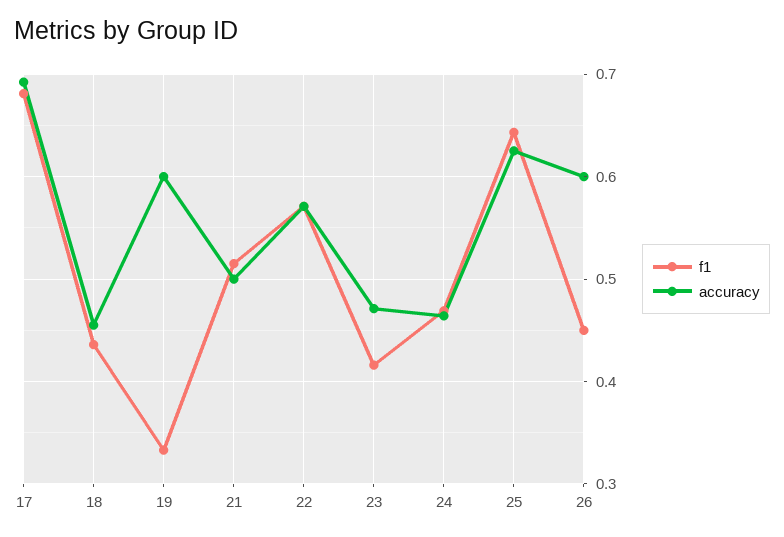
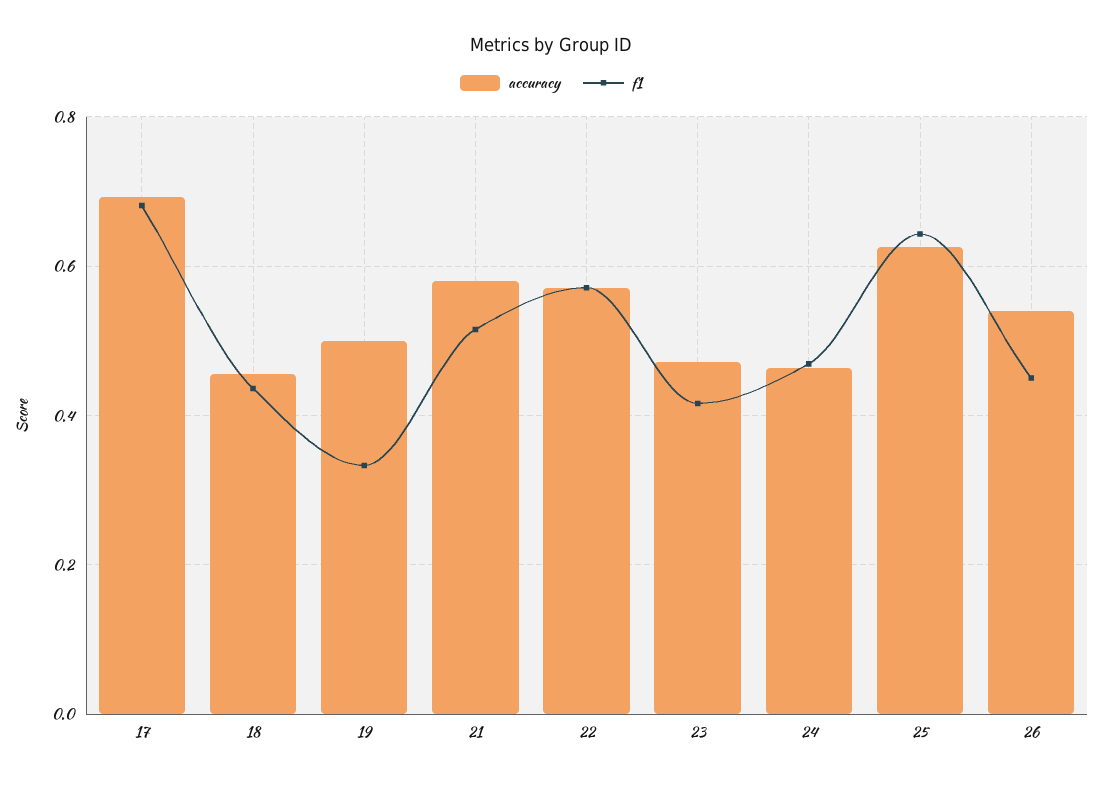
  {
    "f1": {
      "17": 0.68,
      "18": 0.44,
      "19": 0.33,
      "21": 0.52,
      "22": 0.57,
      "23": 0.42,
      "24": 0.47,
      "25": 0.64,
      "26": 0.45
    },
    "accuracy": {
      "17": 0.69,
      "18": 0.46,
-     "19": 0.6,
+     "19": 0.5,
-     "21": 0.5,
+     "21": 0.58,
      "22": 0.57,
      "23": 0.47,
      "24": 0.46,
      "25": 0.63,
-     "26": 0.6
+     "26": 0.54
    }
  }

